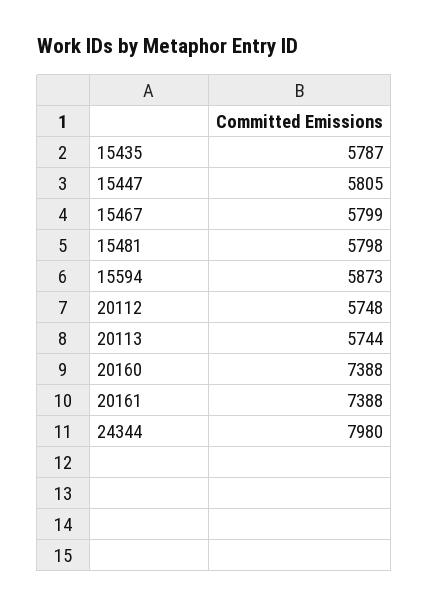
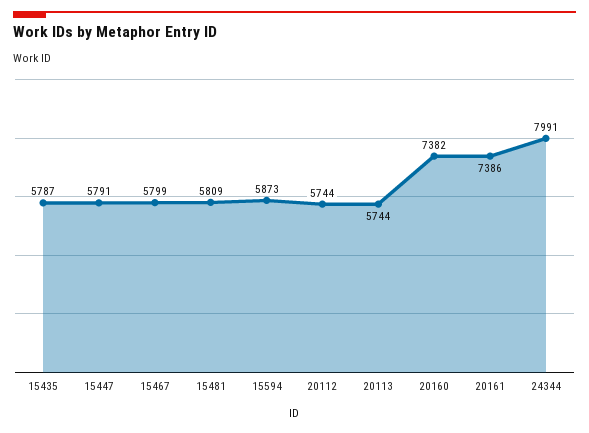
  {
    "15435": 5787,
-   "15447": 5805,
+   "15447": 5791,
    "15467": 5799,
-   "15481": 5798,
+   "15481": 5809,
    "15594": 5873,
-   "20112": 5748,
+   "20112": 5744,
    "20113": 5744,
-   "20160": 7388,
+   "20160": 7382,
-   "20161": 7388,
+   "20161": 7386,
-   "24344": 7980
+   "24344": 7991
  }

